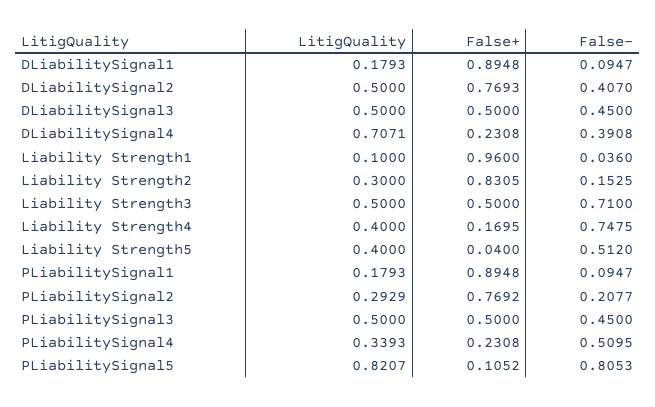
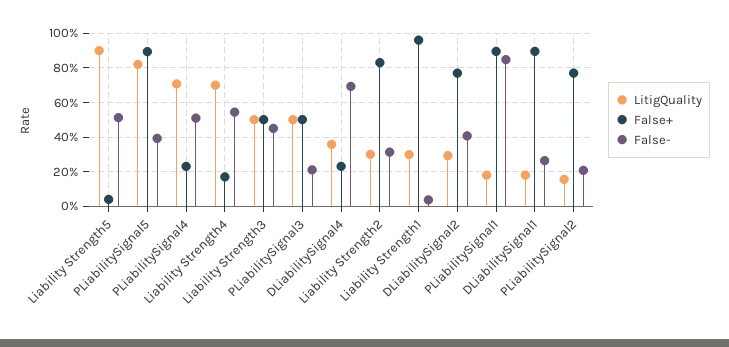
  {
    "LitigQuality": {
      "DLiabilitySignal1": 0.1793,
-     "DLiabilitySignal2": 0.5,
+     "DLiabilitySignal2": 0.3,
-     "DLiabilitySignal3": 0.5,
-     "DLiabilitySignal4": 0.7071,
+     "DLiabilitySignal4": 0.35,
-     "Liability Strength1": 0.1,
+     "Liability Strength1": 0.3,
      "Liability Strength2": 0.3,
      "Liability Strength3": 0.5,
-     "Liability Strength4": 0.4,
+     "Liability Strength4": 0.7,
-     "Liability Strength5": 0.4,
+     "Liability Strength5": 0.9,
      "PLiabilitySignal1": 0.1793,
-     "PLiabilitySignal2": 0.2929,
+     "PLiabilitySignal2": 0.15,
      "PLiabilitySignal3": 0.5,
-     "PLiabilitySignal4": 0.3393,
+     "PLiabilitySignal4": 0.7,
      "PLiabilitySignal5": 0.8207
    },
    "False+": {
      "DLiabilitySignal1": 0.8948,
      "DLiabilitySignal2": 0.7693,
-     "DLiabilitySignal3": 0.5,
      "DLiabilitySignal4": 0.2308,
      "Liability Strength1": 0.96,
      "Liability Strength2": 0.8305,
      "Liability Strength3": 0.5,
      "Liability Strength4": 0.1695,
      "Liability Strength5": 0.04,
      "PLiabilitySignal1": 0.8948,
      "PLiabilitySignal2": 0.7692,
      "PLiabilitySignal3": 0.5,
      "PLiabilitySignal4": 0.2308,
-     "PLiabilitySignal5": 0.1052
+     "PLiabilitySignal5": 0.9
    },
    "False-": {
-     "DLiabilitySignal1": 0.0947,
+     "DLiabilitySignal1": 0.25,
      "DLiabilitySignal2": 0.407,
-     "DLiabilitySignal3": 0.45,
-     "DLiabilitySignal4": 0.3908,
+     "DLiabilitySignal4": 0.7,
      "Liability Strength1": 0.036,
-     "Liability Strength2": 0.1525,
+     "Liability Strength2": 0.3,
-     "Liability Strength3": 0.71,
+     "Liability Strength3": 0.45,
-     "Liability Strength4": 0.7475,
+     "Liability Strength4": 0.55,
      "Liability Strength5": 0.512,
-     "PLiabilitySignal1": 0.0947,
+     "PLiabilitySignal1": 0.85,
      "PLiabilitySignal2": 0.2077,
-     "PLiabilitySignal3": 0.45,
+     "PLiabilitySignal3": 0.2,
      "PLiabilitySignal4": 0.5095,
-     "PLiabilitySignal5": 0.8053
+     "PLiabilitySignal5": 0.4
    }
  }

